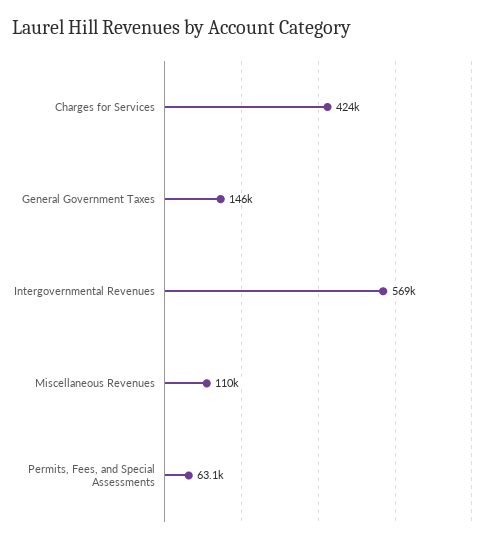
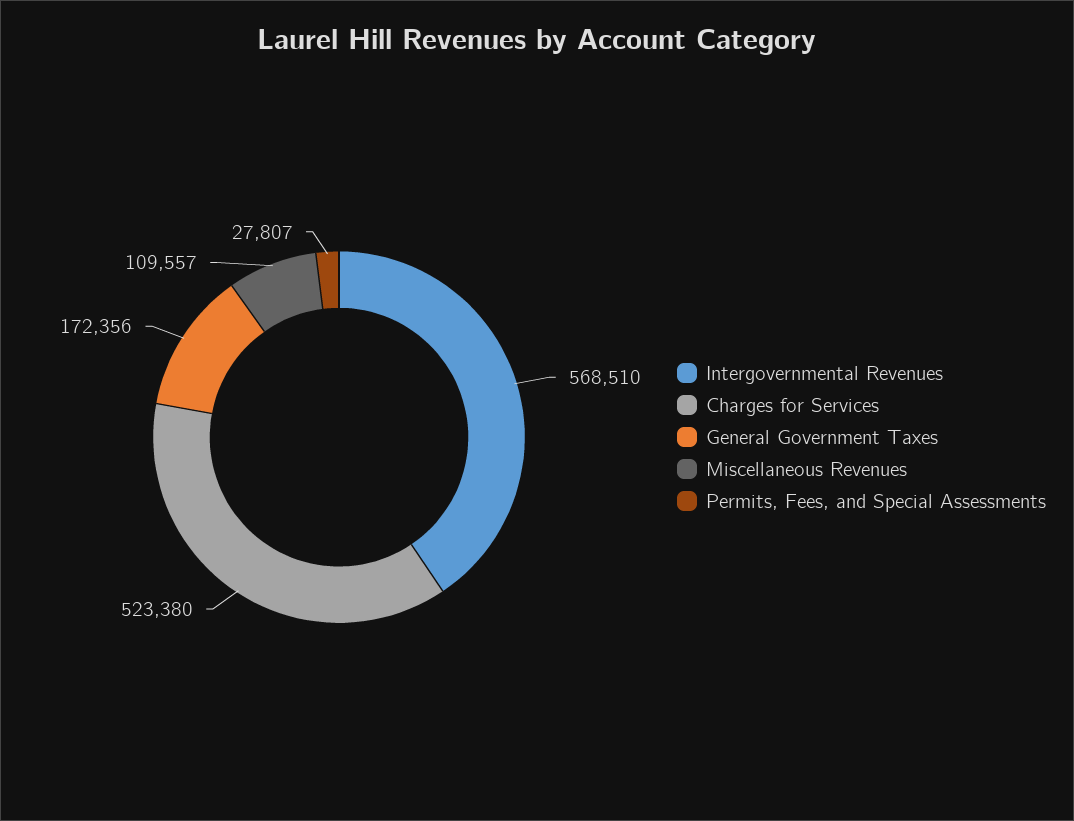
  {
-   "Charges for Services": 424000,
+   "Charges for Services": 523380,
-   "General Government Taxes": 146000,
+   "General Government Taxes": 172356,
    "Intergovernmental Revenues": 568510,
    "Miscellaneous Revenues": 109557,
-   "Permits, Fees, and Special Assessments": 63100
+   "Permits, Fees, and Special Assessments": 27807
  }

